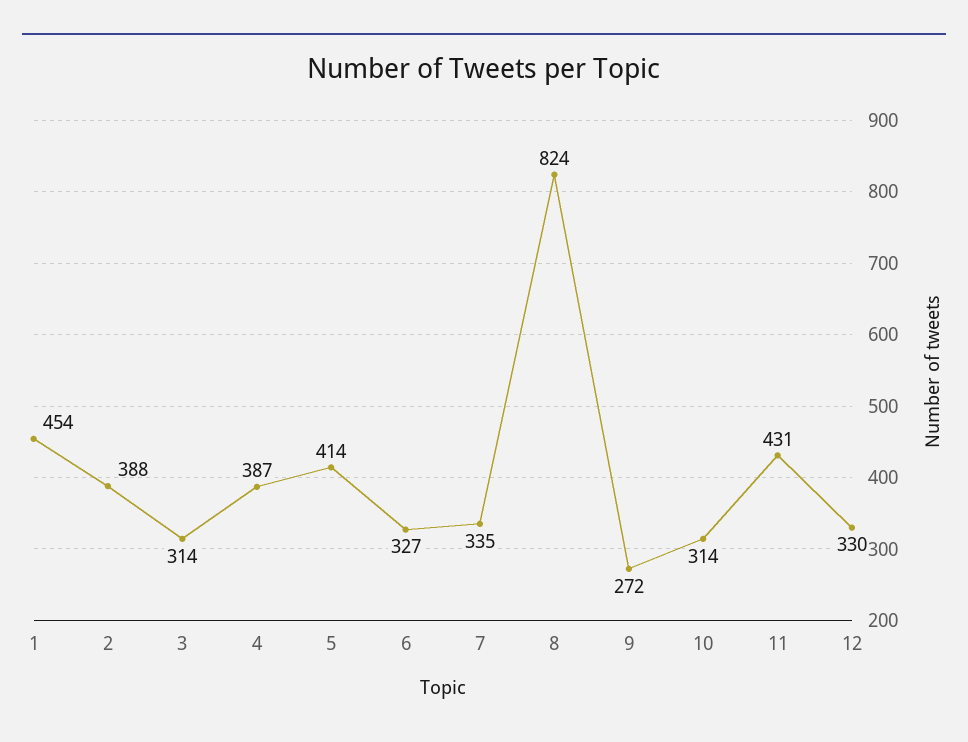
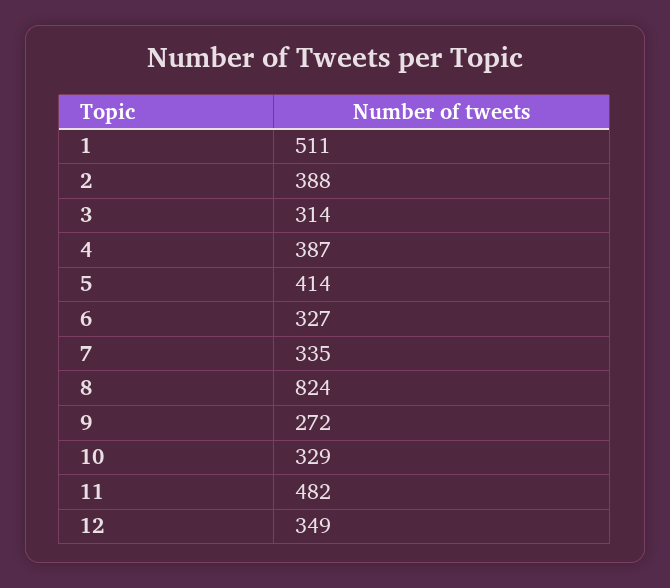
  {
-   "1": 454,
+   "1": 511,
    "2": 388,
    "3": 314,
    "4": 387,
    "5": 414,
    "6": 327,
    "7": 335,
    "8": 824,
    "9": 272,
-   "10": 314,
+   "10": 329,
-   "11": 431,
+   "11": 482,
-   "12": 330
+   "12": 349
  }

